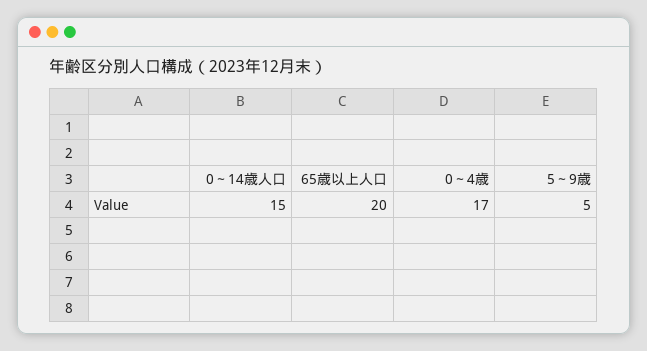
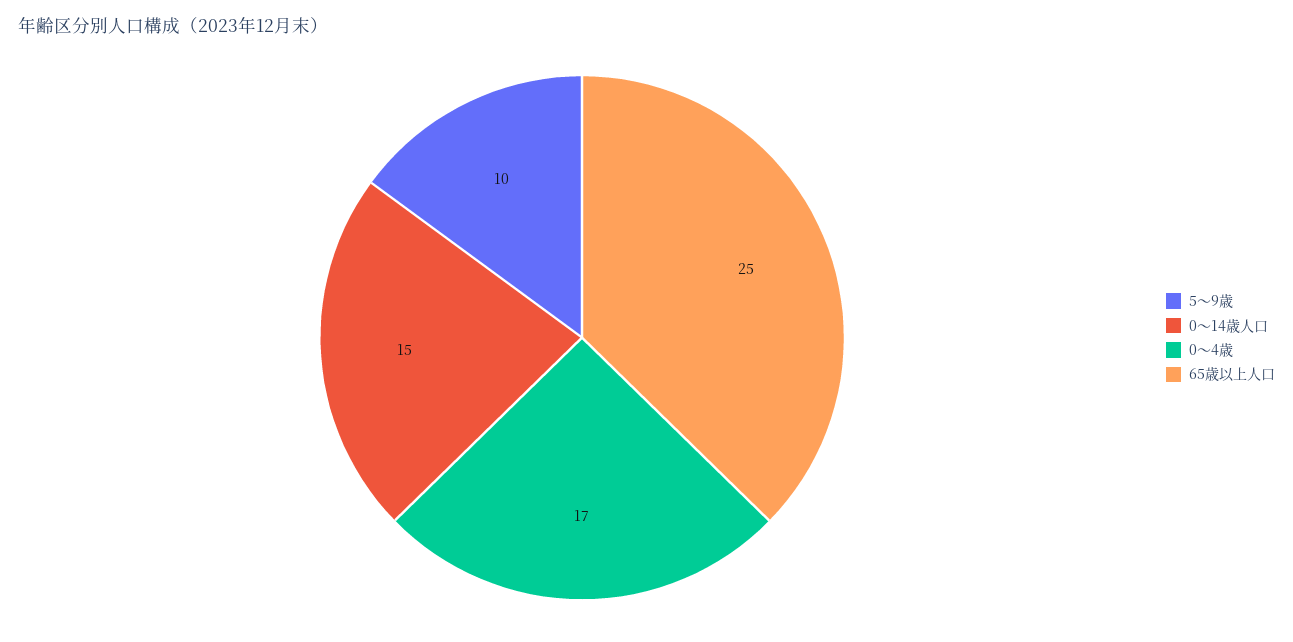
  {
    "0～14歳人口": 15,
-   "65歳以上人口": 20,
+   "65歳以上人口": 25,
    "0～4歳": 17,
-   "5～9歳": 5
+   "5～9歳": 10
  }

